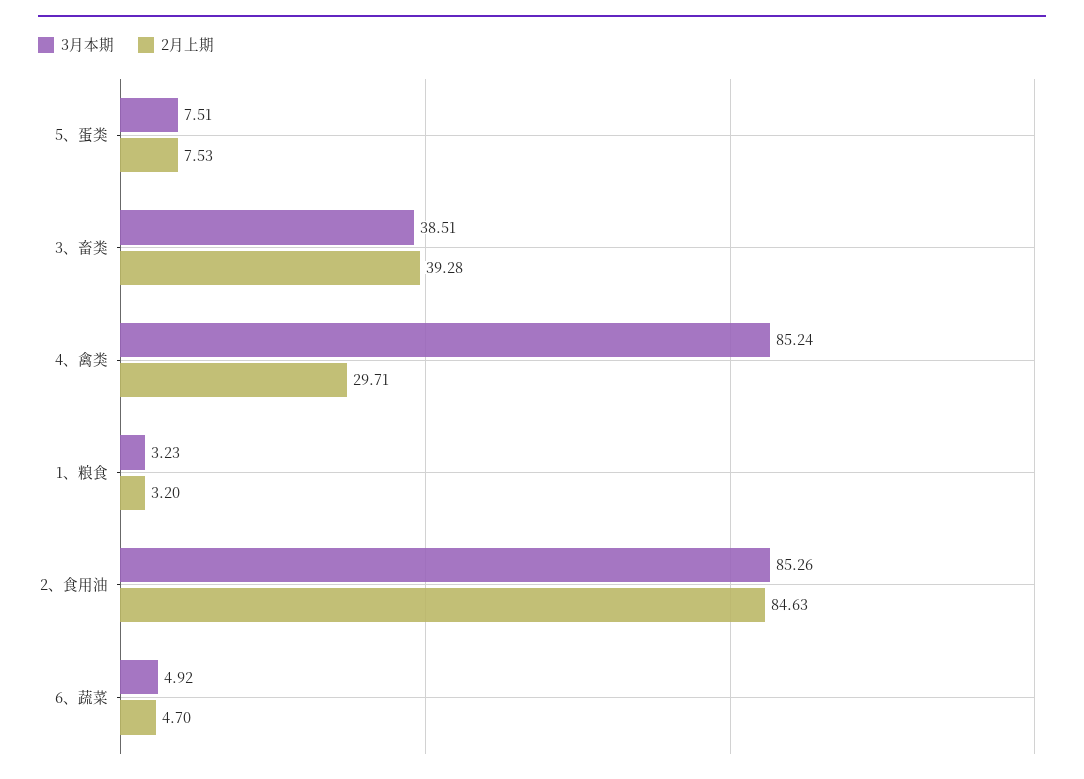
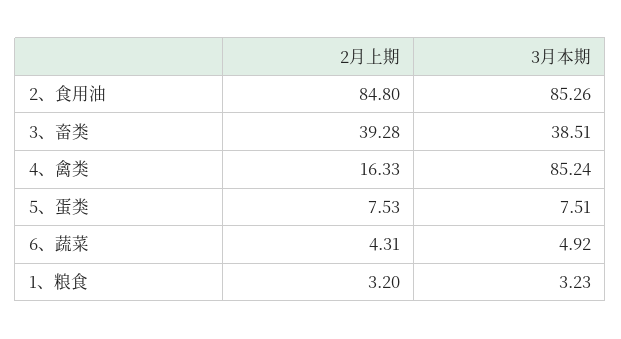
  {
    "3月本期": {
      "5、蛋类": 7.51,
      "3、畜类": 38.51,
      "4、禽类": 85.24,
      "1、粮食": 3.23,
      "2、食用油": 85.26,
      "6、蔬菜": 4.92
    },
    "2月上期": {
      "5、蛋类": 7.53,
      "3、畜类": 39.28,
-     "4、禽类": 29.71,
+     "4、禽类": 16.33,
      "1、粮食": 3.2,
-     "2、食用油": 84.63,
+     "2、食用油": 84.8,
-     "6、蔬菜": 4.7
+     "6、蔬菜": 4.31
    }
  }

